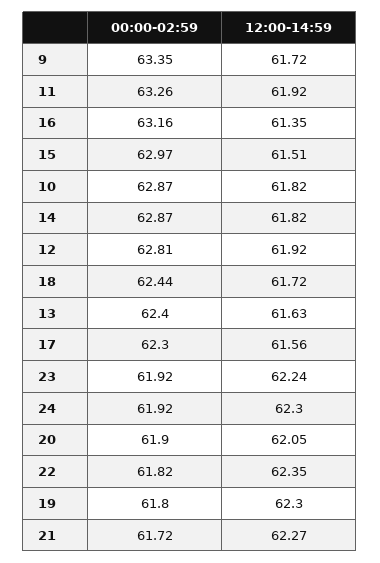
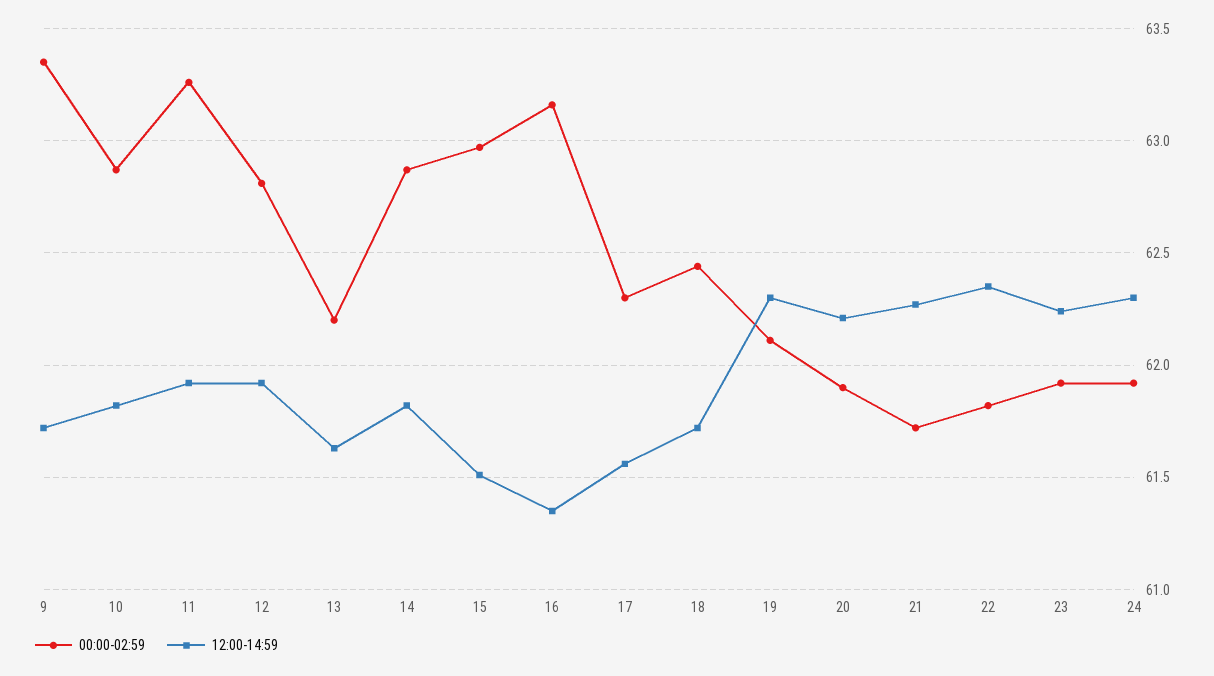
  {
    "00:00-02:59": {
      "9": 63.35,
      "11": 63.26,
      "16": 63.16,
      "15": 62.97,
      "10": 62.87,
      "14": 62.87,
      "12": 62.81,
      "18": 62.44,
-     "13": 62.4,
+     "13": 62.2,
      "17": 62.3,
      "23": 61.92,
      "24": 61.92,
      "20": 61.9,
      "22": 61.82,
-     "19": 61.8,
+     "19": 62.1,
      "21": 61.72
    },
    "12:00-14:59": {
      "9": 61.72,
      "11": 61.92,
      "16": 61.35,
      "15": 61.51,
      "10": 61.82,
      "14": 61.82,
      "12": 61.92,
      "18": 61.72,
      "13": 61.63,
      "17": 61.56,
      "23": 62.24,
      "24": 62.3,
-     "20": 62.05,
+     "20": 62.2,
      "22": 62.35,
      "19": 62.3,
      "21": 62.27
    }
  }

